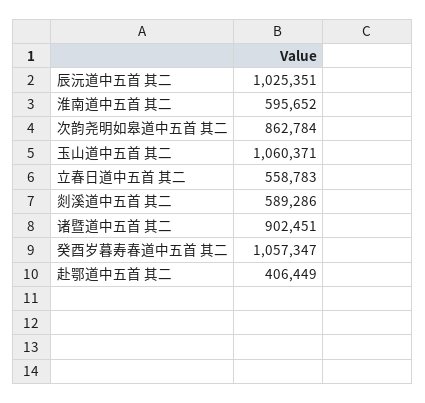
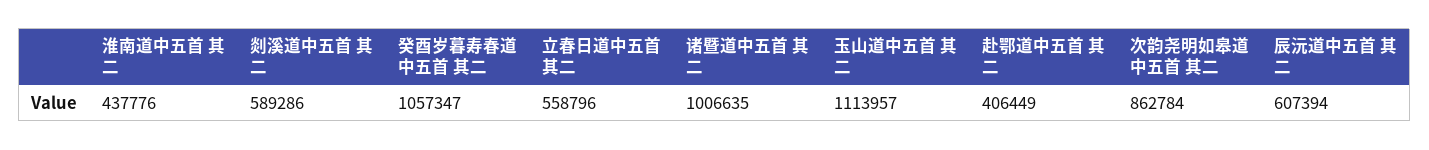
  {
-   "辰沅道中五首 其二": 1025351,
+   "辰沅道中五首 其二": 607394,
-   "淮南道中五首 其二": 595652,
+   "淮南道中五首 其二": 437776,
    "次韵尧明如皋道中五首 其二": 862784,
-   "玉山道中五首 其二": 1060371,
+   "玉山道中五首 其二": 1113957,
-   "立春日道中五首 其二": 558783,
+   "立春日道中五首 其二": 558796,
    "剡溪道中五首 其二": 589286,
-   "诸暨道中五首 其二": 902451,
+   "诸暨道中五首 其二": 1006635,
    "癸酉岁暮寿春道中五首 其二": 1057347,
    "赴鄂道中五首 其二": 406449
  }

